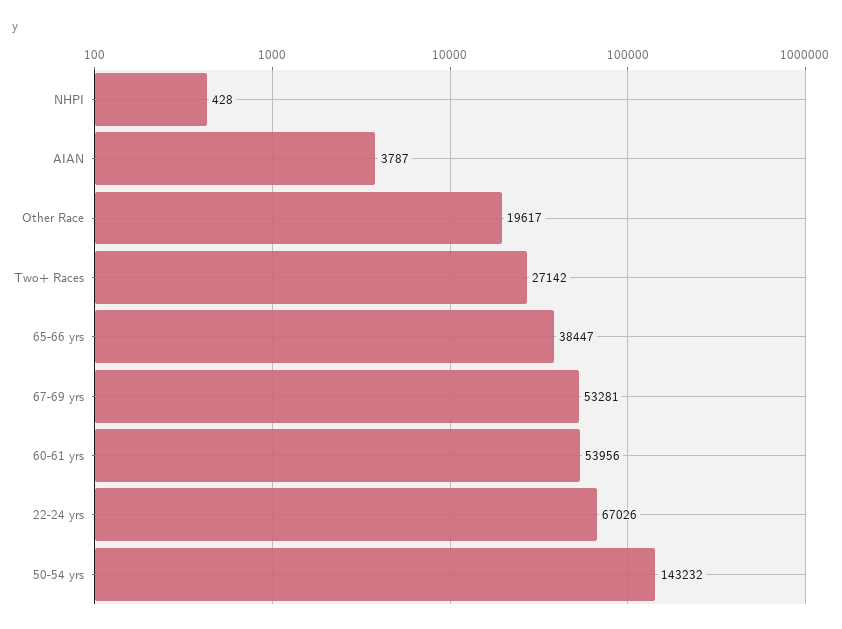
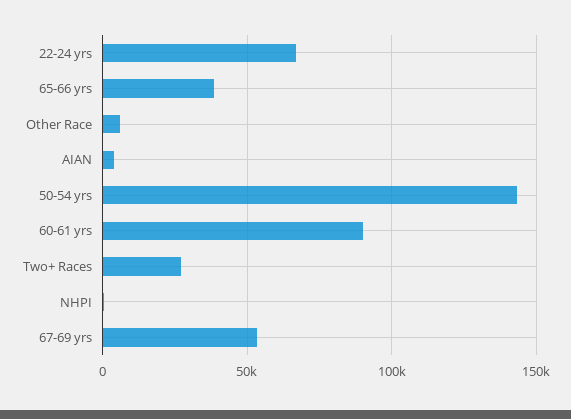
  {
    "NHPI": 428,
    "AIAN": 3787,
-   "Other Race": 19617,
+   "Other Race": 5000,
    "Two+ Races": 27142,
    "65-66 yrs": 38447,
    "67-69 yrs": 53281,
-   "60-61 yrs": 53956,
+   "60-61 yrs": 90000,
    "22-24 yrs": 67026,
    "50-54 yrs": 143232
  }

